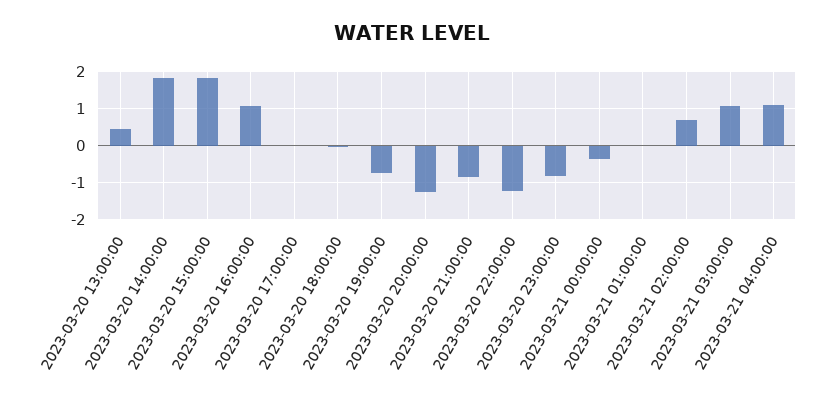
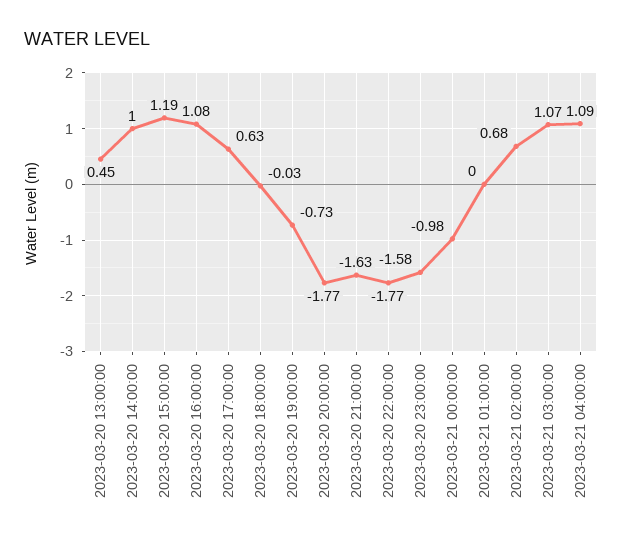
  {
    "2023-03-20 13:00:00": 0.45,
-   "2023-03-20 14:00:00": 1.8,
+   "2023-03-20 14:00:00": 1,
-   "2023-03-20 15:00:00": 1.8,
+   "2023-03-20 15:00:00": 1.19,
    "2023-03-20 16:00:00": 1.08,
-   "2023-03-20 17:00:00": 0,
+   "2023-03-20 17:00:00": 0.63,
    "2023-03-20 18:00:00": -0.03,
    "2023-03-20 19:00:00": -0.73,
-   "2023-03-20 20:00:00": -1.2,
+   "2023-03-20 20:00:00": -1.77,
-   "2023-03-20 21:00:00": -0.8,
+   "2023-03-20 21:00:00": -1.63,
-   "2023-03-20 22:00:00": -1.2,
+   "2023-03-20 22:00:00": -1.77,
-   "2023-03-20 23:00:00": -0.8,
+   "2023-03-20 23:00:00": -1.58,
-   "2023-03-21 00:00:00": -0.4,
+   "2023-03-21 00:00:00": -0.98,
    "2023-03-21 01:00:00": 0,
    "2023-03-21 02:00:00": 0.68,
    "2023-03-21 03:00:00": 1.07,
    "2023-03-21 04:00:00": 1.09
  }

